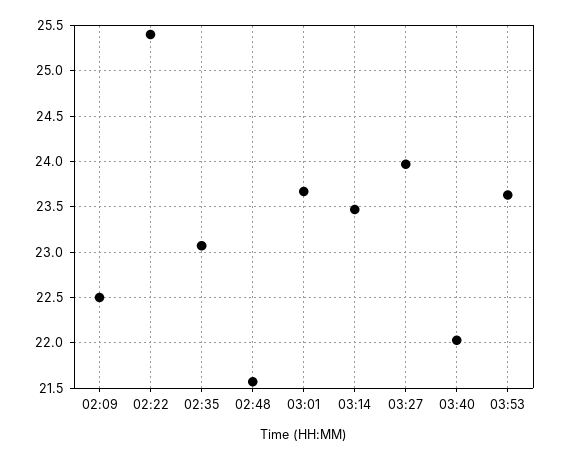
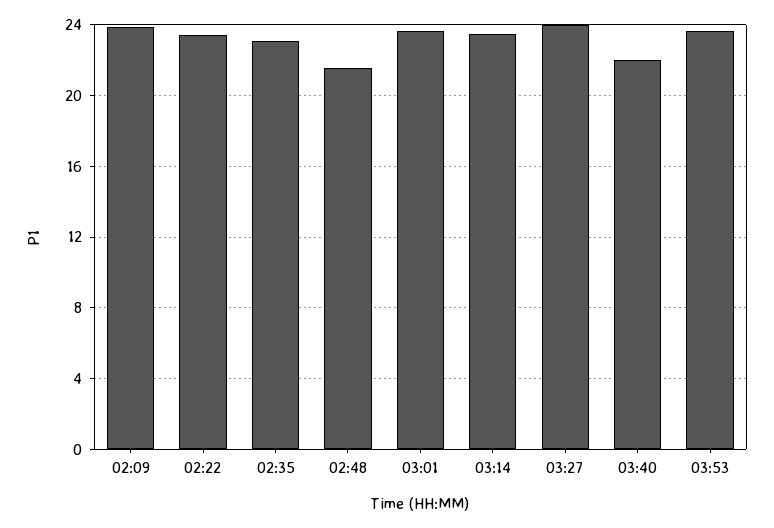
  {
-   "02:09": 22.5,
+   "02:09": 24,
-   "02:22": 25.4,
+   "02:22": 23.5,
    "02:35": 23.1,
    "02:48": 21.6,
    "03:01": 23.7,
    "03:14": 23.5,
    "03:27": 24,
    "03:40": 22,
    "03:53": 23.6
  }

